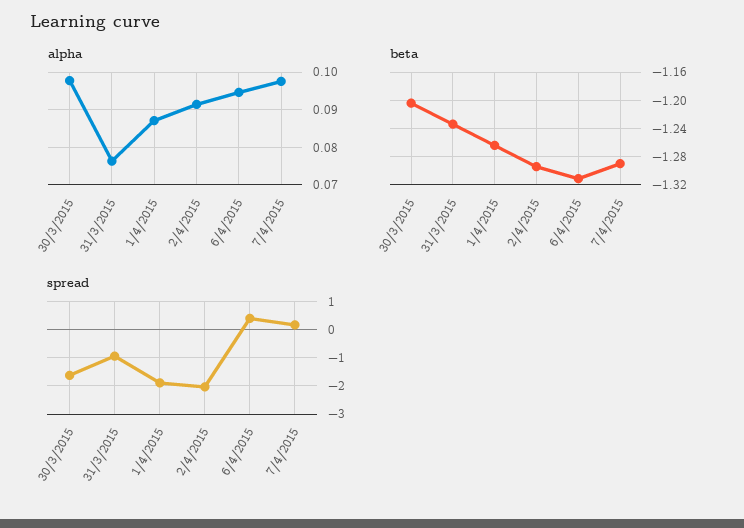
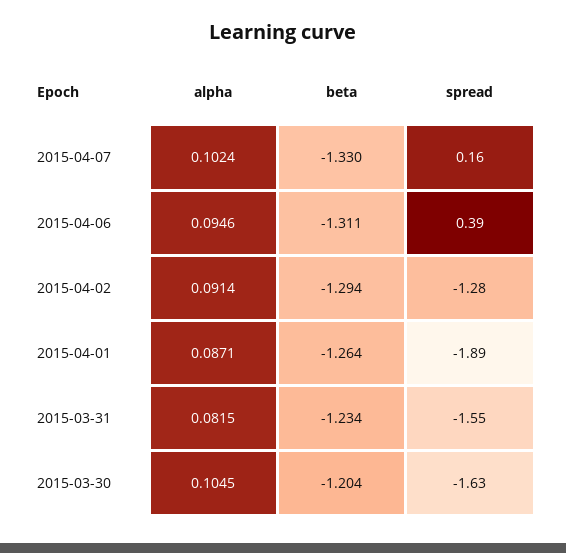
  {
    "alpha": {
-     "30/3/2015": 0.098,
+     "30/3/2015": 0.1045,
-     "31/3/2015": 0.076,
+     "31/3/2015": 0.0815,
      "1/4/2015": 0.0871,
      "2/4/2015": 0.0914,
      "6/4/2015": 0.0946,
-     "7/4/2015": 0.098
+     "7/4/2015": 0.1024
    },
    "beta": {
      "30/3/2015": -1.204,
      "31/3/2015": -1.234,
      "1/4/2015": -1.264,
      "2/4/2015": -1.294,
      "6/4/2015": -1.311,
-     "7/4/2015": -1.29
+     "7/4/2015": -1.33
    },
    "spread": {
      "30/3/2015": -1.63,
-     "31/3/2015": -1,
+     "31/3/2015": -1.55,
      "1/4/2015": -1.89,
-     "2/4/2015": -2,
+     "2/4/2015": -1.28,
      "6/4/2015": 0.39,
      "7/4/2015": 0.16
    }
  }

